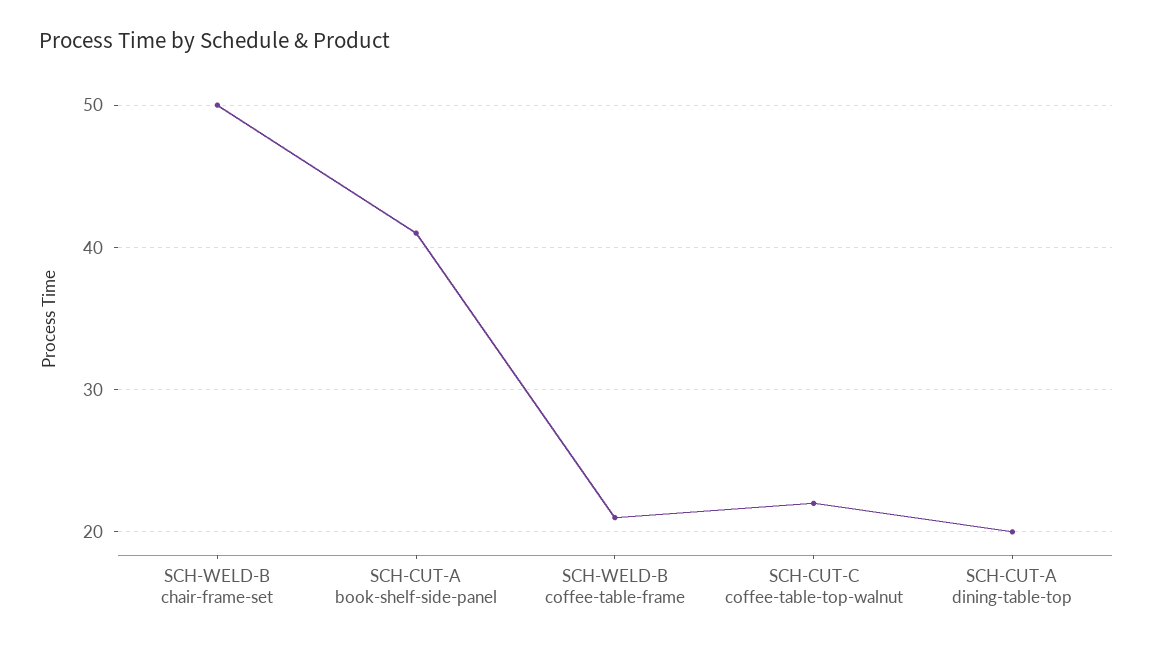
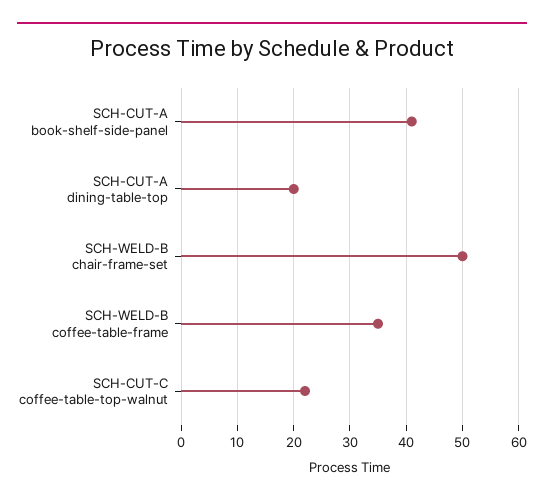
  {
    "SCH-WELD-B chair-frame-set": 50,
    "SCH-CUT-A book-shelf-side-panel": 41,
-   "SCH-WELD-B coffee-table-frame": 21,
+   "SCH-WELD-B coffee-table-frame": 35,
    "SCH-CUT-C coffee-table-top-walnut": 22,
    "SCH-CUT-A dining-table-top": 20
  }

